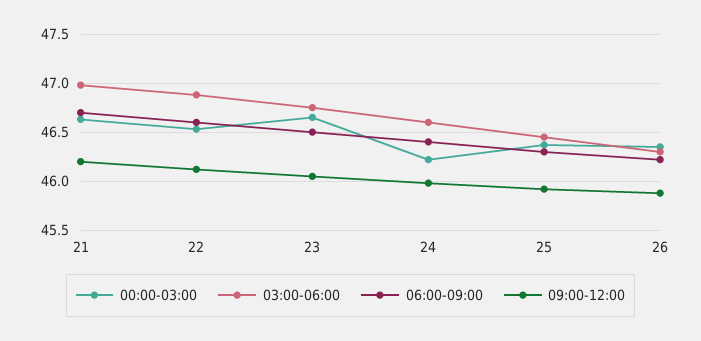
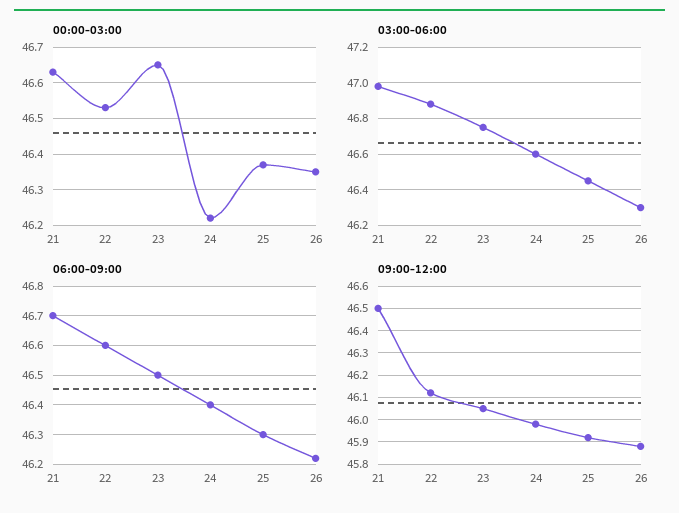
  {
    "00:00-03:00": {
      "21": 46.65,
      "22": 46.55,
      "23": 46.65,
      "24": 46.2,
      "25": 46.35,
      "26": 46.35
    },
    "03:00-06:00": {
      "21": 47,
      "22": 46.9,
      "23": 46.75,
      "24": 46.6,
      "25": 46.45,
      "26": 46.3
    },
    "06:00-09:00": {
      "21": 46.7,
      "22": 46.6,
      "23": 46.5,
      "24": 46.4,
      "25": 46.3,
      "26": 46.2
    },
    "09:00-12:00": {
-     "21": 46.2,
+     "21": 46.5,
      "22": 46.1,
      "23": 46.05,
      "24": 46,
      "25": 45.9,
      "26": 45.9
    }
  }

